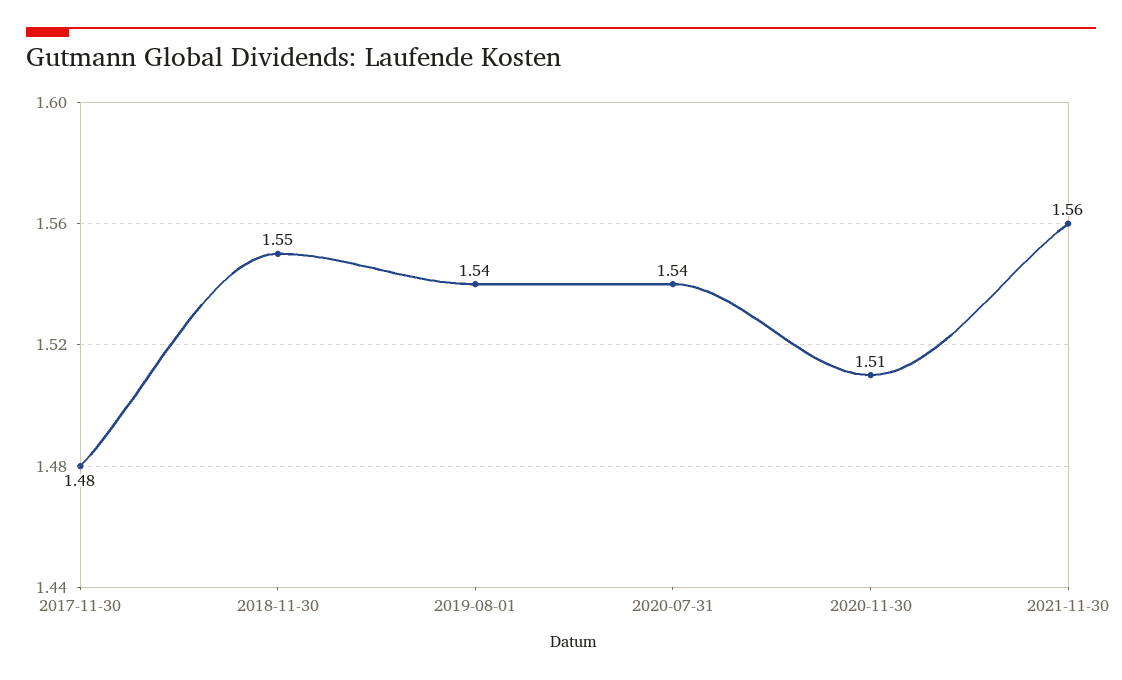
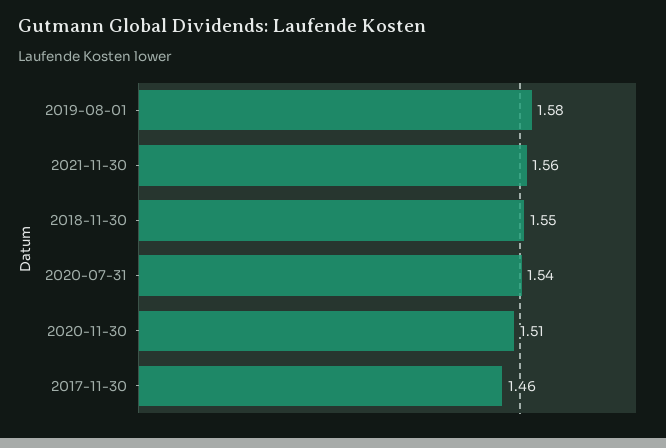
  {
-   "2017-11-30": 1.48,
+   "2017-11-30": 1.46,
    "2018-11-30": 1.55,
-   "2019-08-01": 1.54,
+   "2019-08-01": 1.58,
    "2020-07-31": 1.54,
    "2020-11-30": 1.51,
    "2021-11-30": 1.56
  }

